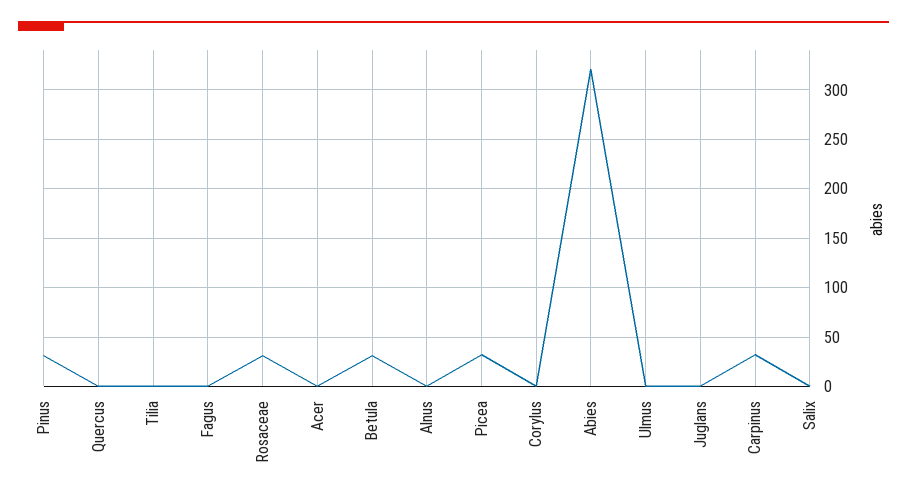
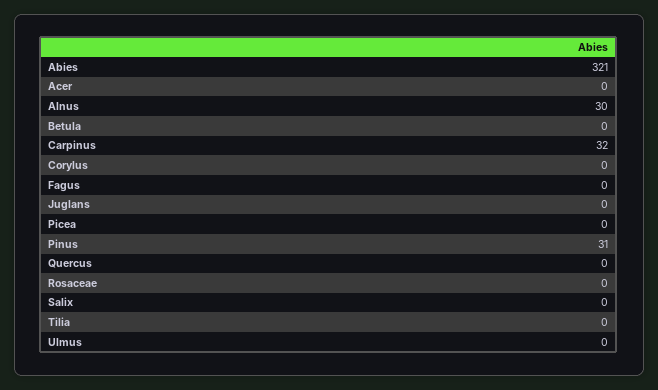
  {
    "Pinus": 31,
    "Quercus": 0,
    "Tilia": 0,
    "Fagus": 0,
-   "Rosaceae": 30,
+   "Rosaceae": 0,
    "Acer": 0,
-   "Betula": 30,
+   "Betula": 0,
-   "Alnus": 0,
+   "Alnus": 30,
-   "Picea": 30,
+   "Picea": 0,
    "Corylus": 0,
    "Abies": 321,
    "Ulmus": 0,
    "Juglans": 0,
    "Carpinus": 32,
    "Salix": 0
  }

